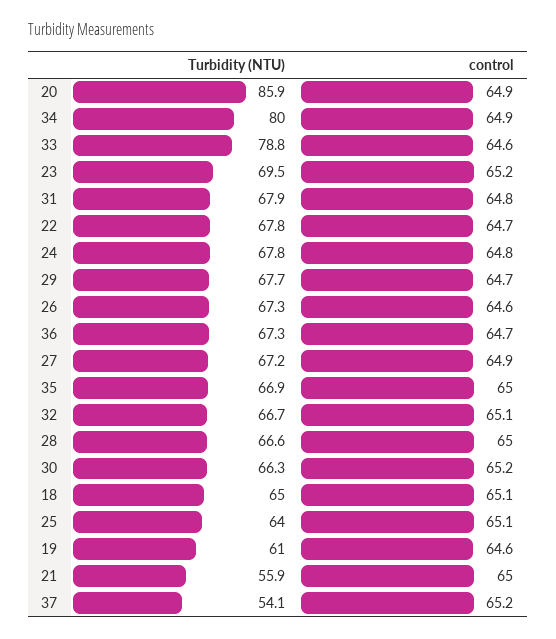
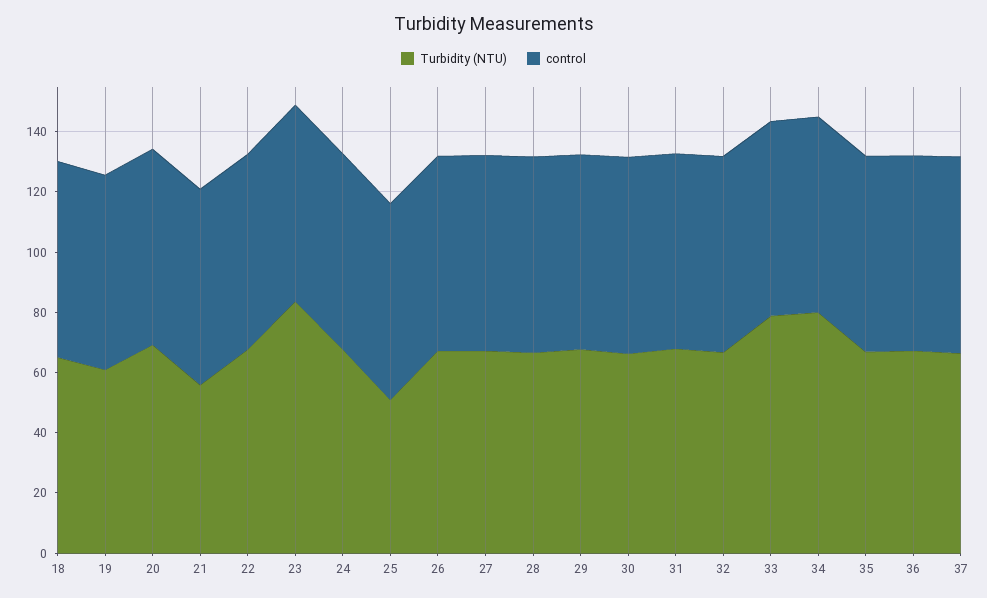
  {
    "Turbidity (NTU)": {
-     "20": 85.9,
+     "20": 70,
      "34": 80,
      "33": 78.8,
-     "23": 69.5,
+     "23": 85,
      "31": 67.9,
      "22": 67.8,
      "24": 67.8,
      "29": 67.7,
      "26": 67.3,
      "36": 67.3,
      "27": 67.2,
      "35": 66.9,
      "32": 66.7,
      "28": 66.6,
      "30": 66.3,
      "18": 65,
-     "25": 64,
+     "25": 50,
      "19": 61,
      "21": 55.9,
-     "37": 54.1
+     "37": 65
    },
    "control": {
      "20": 64.9,
      "34": 64.9,
      "33": 64.6,
      "23": 65.2,
      "31": 64.8,
      "22": 64.7,
      "24": 64.8,
      "29": 64.7,
      "26": 64.6,
      "36": 64.7,
      "27": 64.9,
      "35": 65,
      "32": 65.1,
      "28": 65,
      "30": 65.2,
      "18": 65.1,
      "25": 65.1,
      "19": 64.6,
      "21": 65,
      "37": 65.2
    }
  }

